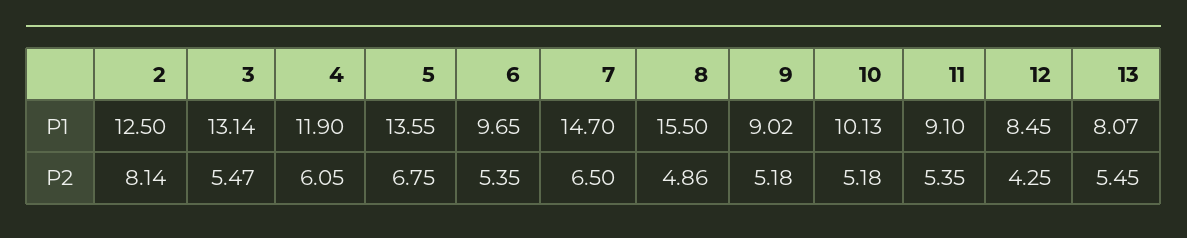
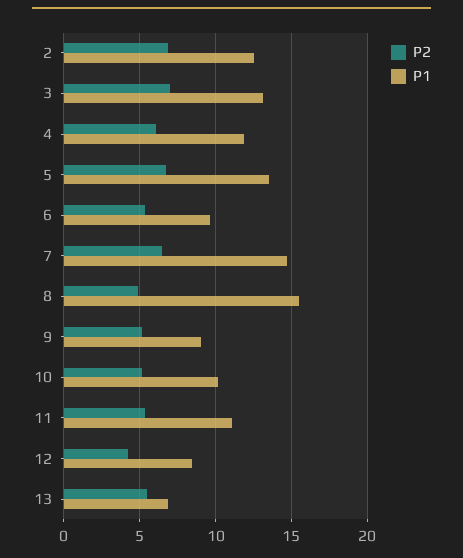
  {
    "P1": {
      "2": 12.5,
      "3": 13.14,
      "4": 11.9,
      "5": 13.55,
      "6": 9.65,
      "7": 14.7,
      "8": 15.5,
      "9": 9.02,
      "10": 10.13,
-     "11": 9.1,
+     "11": 11,
      "12": 8.45,
-     "13": 8.07
+     "13": 7
    },
    "P2": {
-     "2": 8.14,
+     "2": 7,
-     "3": 5.47,
+     "3": 7,
      "4": 6.05,
      "5": 6.75,
      "6": 5.35,
      "7": 6.5,
      "8": 4.86,
      "9": 5.18,
      "10": 5.18,
      "11": 5.35,
      "12": 4.25,
      "13": 5.45
    }
  }

